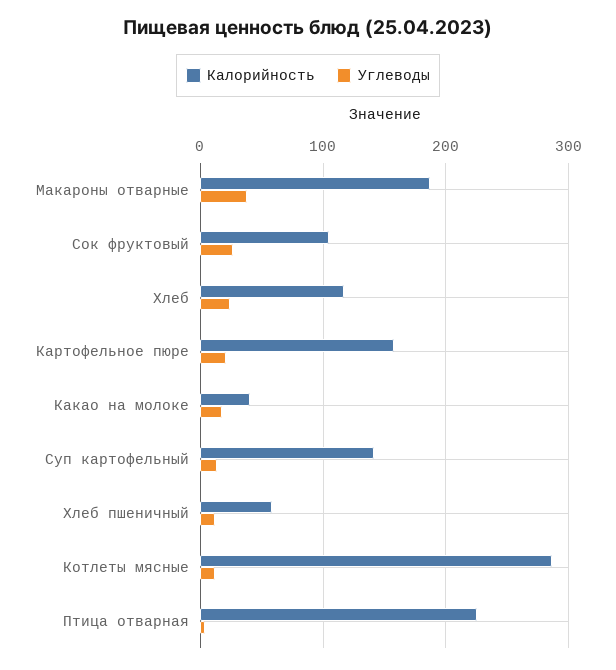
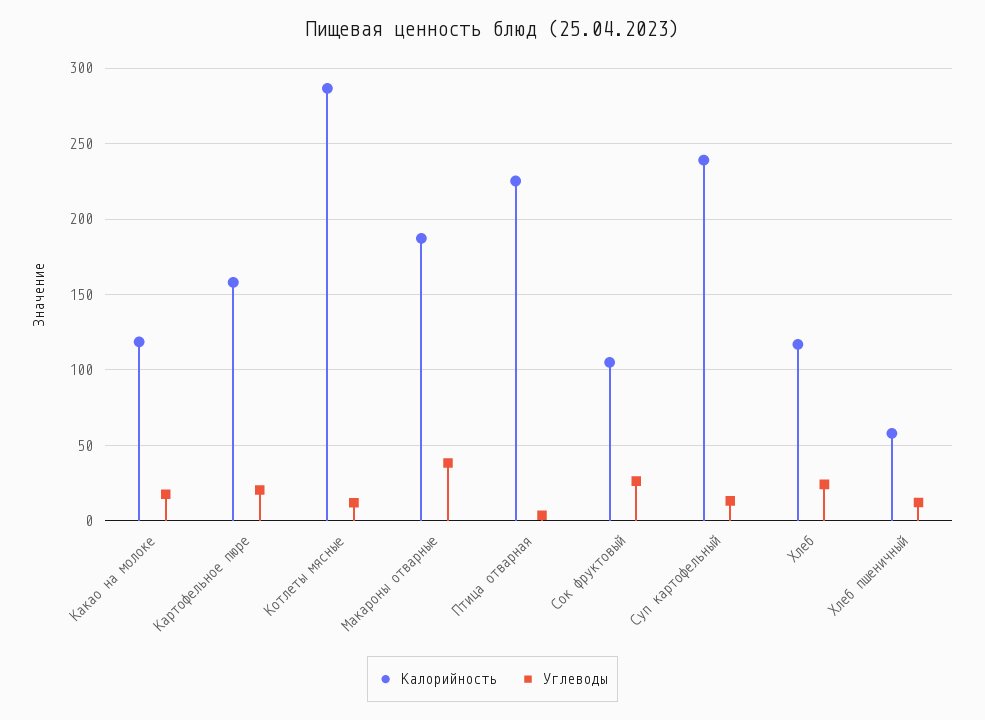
  {
    "Калорийность": {
      "Макароны отварные": 185,
      "Сок фруктовый": 105,
      "Хлеб": 115,
      "Картофельное пюре": 160,
-     "Какао на молоке": 40,
+     "Какао на молоке": 120,
-     "Суп картофельный": 140,
+     "Суп картофельный": 240,
      "Хлеб пшеничный": 60,
      "Котлеты мясные": 285,
      "Птица отварная": 225
    },
    "Углеводы": {
      "Макароны отварные": 40,
      "Сок фруктовый": 25,
      "Хлеб": 25,
      "Картофельное пюре": 20,
      "Какао на молоке": 20,
      "Суп картофельный": 15,
      "Хлеб пшеничный": 10,
      "Котлеты мясные": 10,
      "Птица отварная": 5
    }
  }

